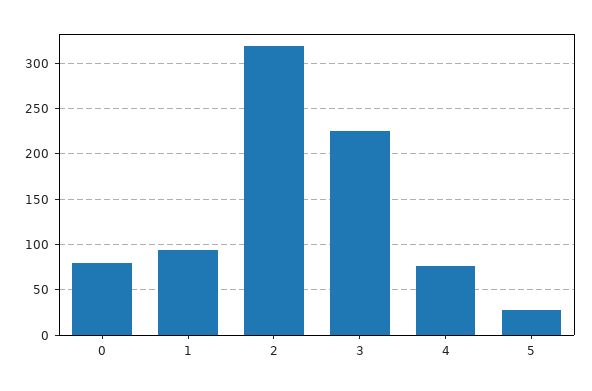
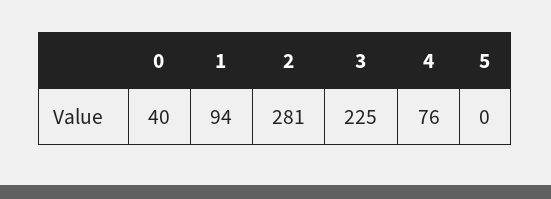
  {
-   "0": 80,
+   "0": 40,
    "1": 94,
-   "2": 320,
+   "2": 281,
    "3": 225,
    "4": 76,
-   "5": 30
+   "5": 0
  }

